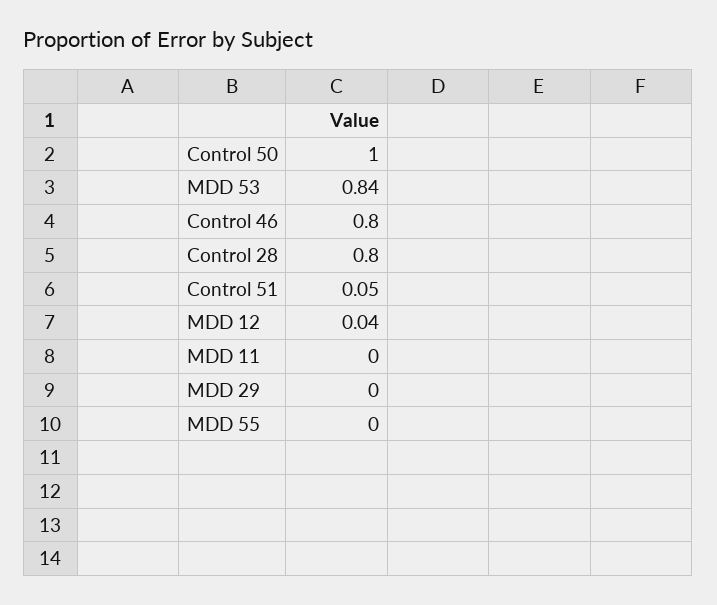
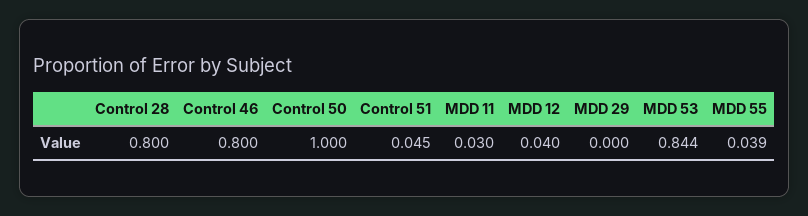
  {
    "Control 50": 1,
    "MDD 53": 0.844,
    "Control 46": 0.8,
    "Control 28": 0.8,
    "Control 51": 0.045,
    "MDD 12": 0.04,
-   "MDD 11": 0,
+   "MDD 11": 0.03,
    "MDD 29": 0,
-   "MDD 55": 0
+   "MDD 55": 0.039
  }

